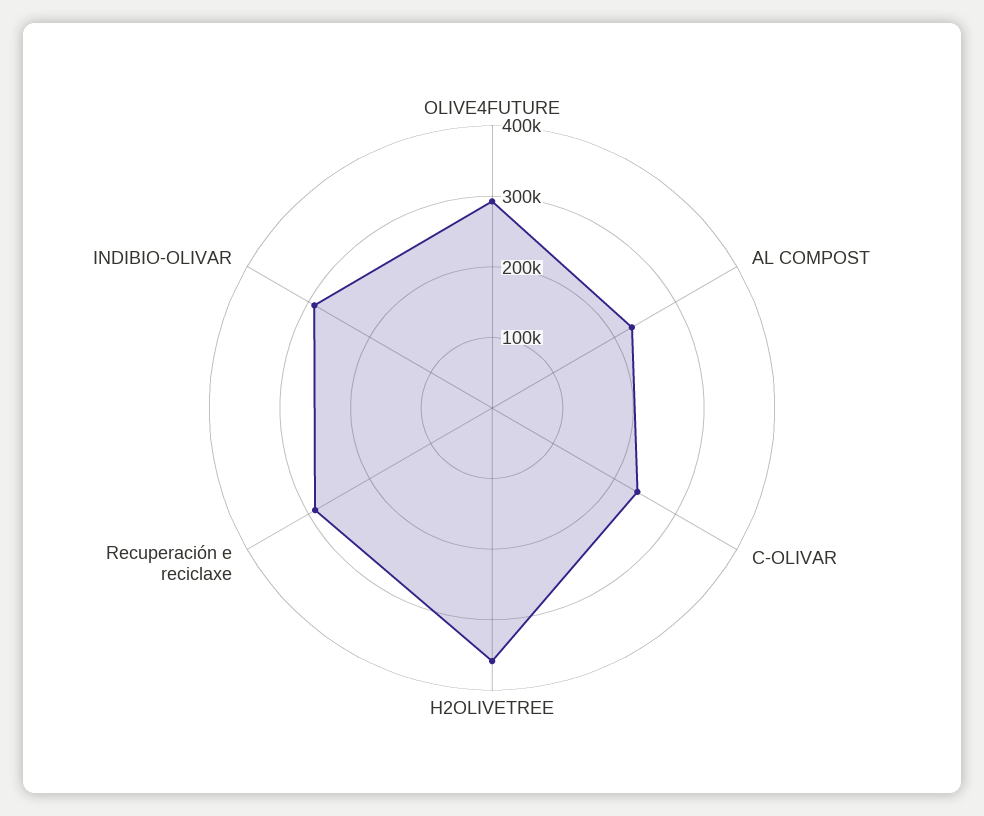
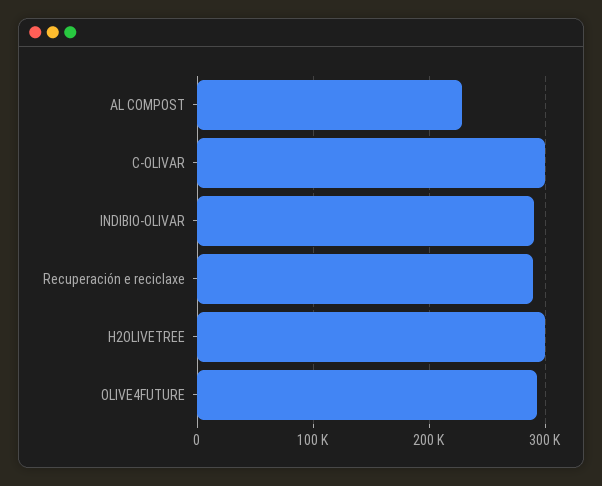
  {
    "OLIVE4FUTURE": 290000,
    "AL COMPOST": 230000,
-   "C-OLIVAR": 240000,
+   "C-OLIVAR": 300000,
-   "H2OLIVETREE": 360000,
+   "H2OLIVETREE": 300000,
    "Recuperación e reciclaxe": 290000,
    "INDIBIO-OLIVAR": 290000
  }

